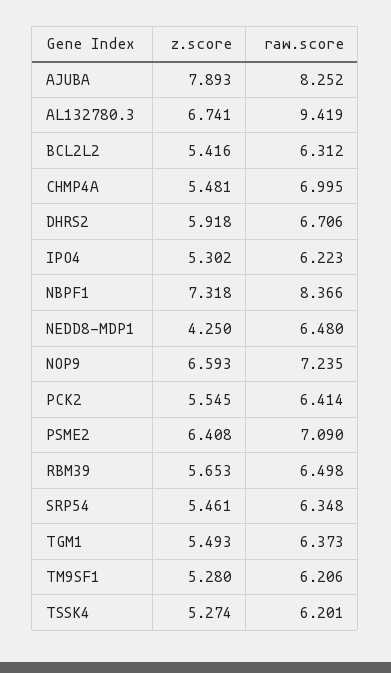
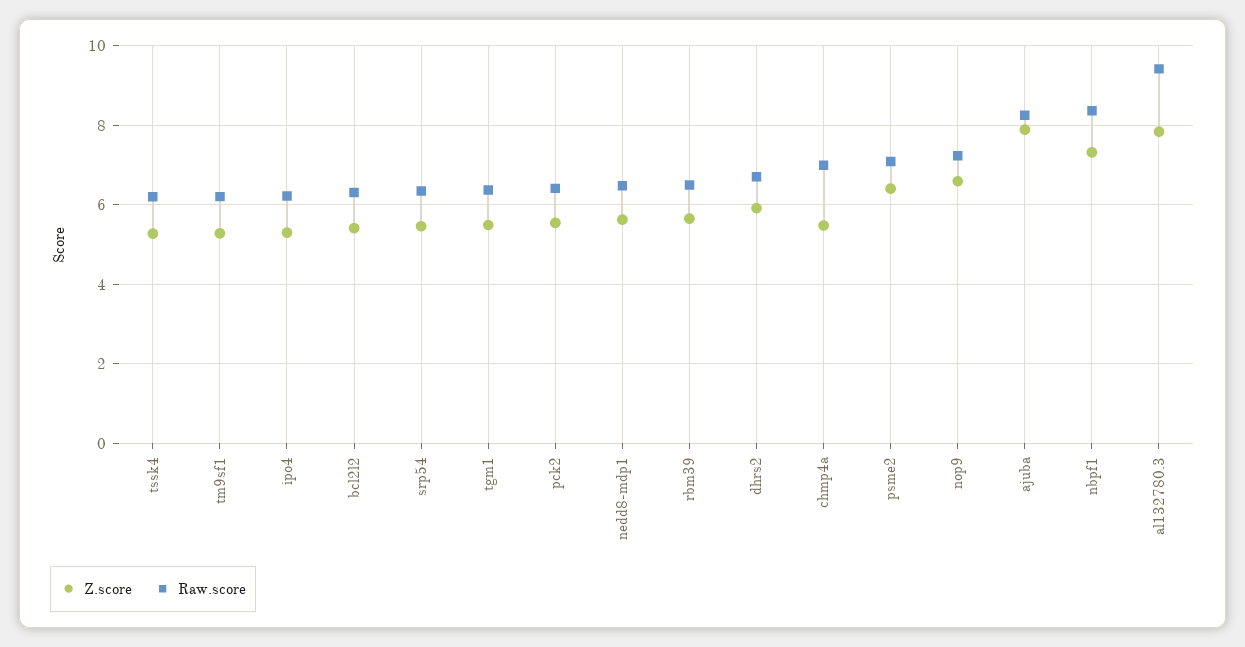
  {
    "z.score": {
      "AJUBA": 7.893,
-     "AL132780.3": 6.741,
+     "AL132780.3": 7.8,
      "BCL2L2": 5.416,
      "CHMP4A": 5.481,
      "DHRS2": 5.918,
      "IPO4": 5.302,
      "NBPF1": 7.318,
-     "NEDD8-MDP1": 4.25,
+     "NEDD8-MDP1": 5.6,
      "NOP9": 6.593,
      "PCK2": 5.545,
      "PSME2": 6.408,
      "RBM39": 5.653,
      "SRP54": 5.461,
      "TGM1": 5.493,
      "TM9SF1": 5.28,
      "TSSK4": 5.274
    },
    "raw.score": {
      "AJUBA": 8.252,
      "AL132780.3": 9.419,
      "BCL2L2": 6.312,
      "CHMP4A": 6.995,
      "DHRS2": 6.706,
      "IPO4": 6.223,
      "NBPF1": 8.366,
      "NEDD8-MDP1": 6.48,
      "NOP9": 7.235,
      "PCK2": 6.414,
      "PSME2": 7.09,
      "RBM39": 6.498,
      "SRP54": 6.348,
      "TGM1": 6.373,
      "TM9SF1": 6.206,
      "TSSK4": 6.201
    }
  }

